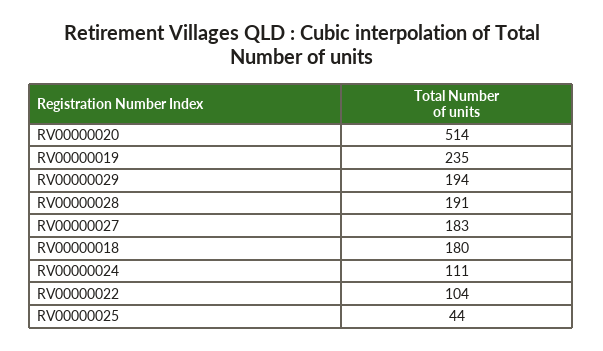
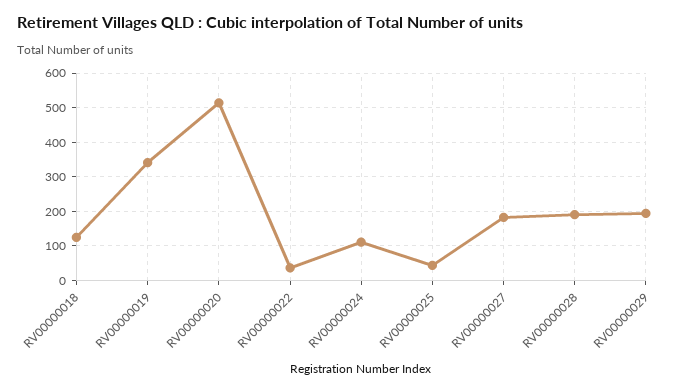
  {
    "RV00000020": 514,
-   "RV00000019": 235,
+   "RV00000019": 340,
    "RV00000029": 194,
    "RV00000028": 191,
    "RV00000027": 183,
-   "RV00000018": 180,
+   "RV00000018": 120,
    "RV00000024": 111,
-   "RV00000022": 104,
+   "RV00000022": 40,
    "RV00000025": 44
  }

